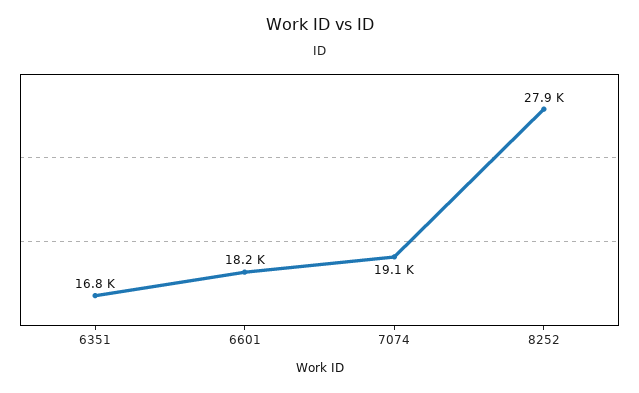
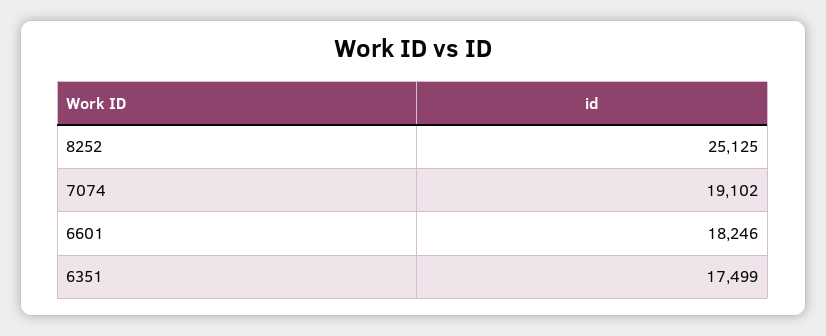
  {
-   "6351": 16800,
+   "6351": 17499,
    "6601": 18246,
    "7074": 19102,
-   "8252": 27900
+   "8252": 25125
  }

